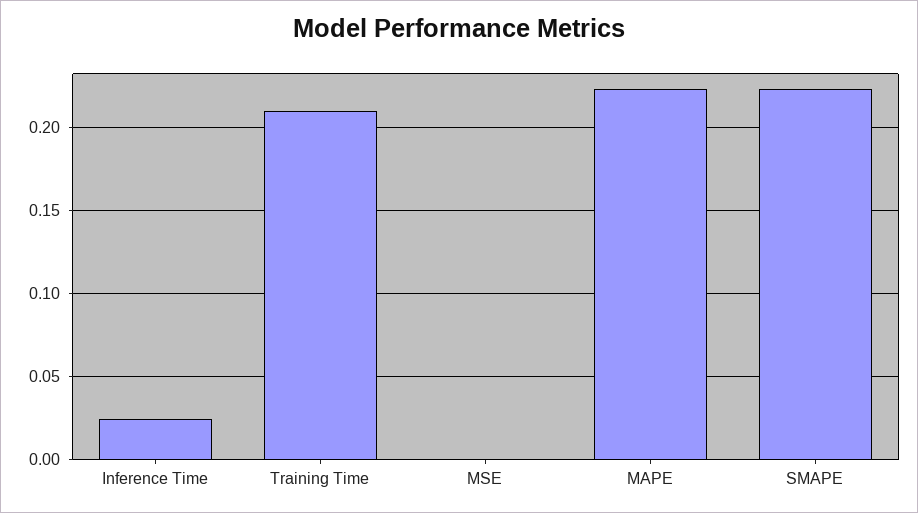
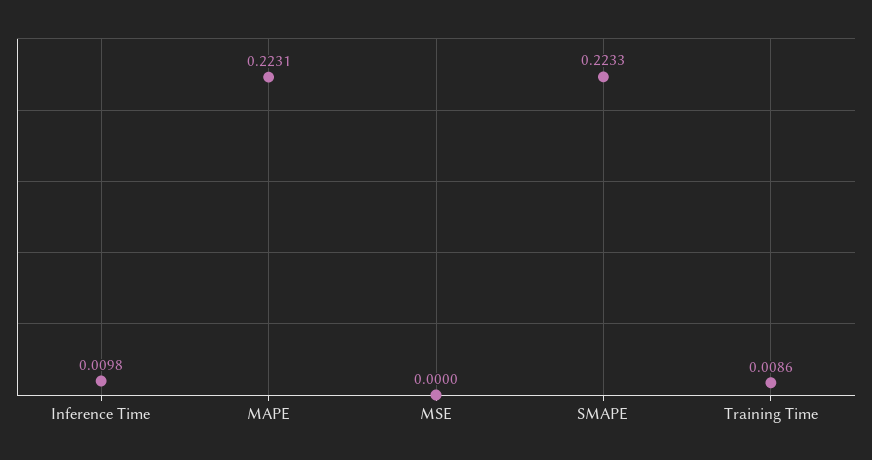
  {
-   "Inference Time": 0.025,
+   "Inference Time": 0.0098,
-   "Training Time": 0.21,
+   "Training Time": 0.0086,
    "MSE": 0,
    "MAPE": 0.2231,
    "SMAPE": 0.2233
  }

